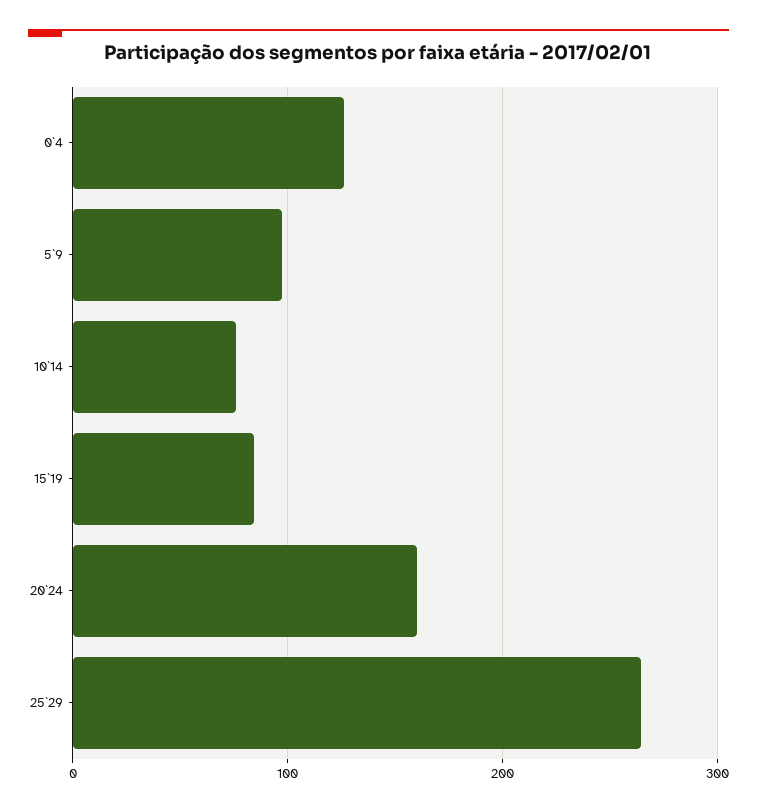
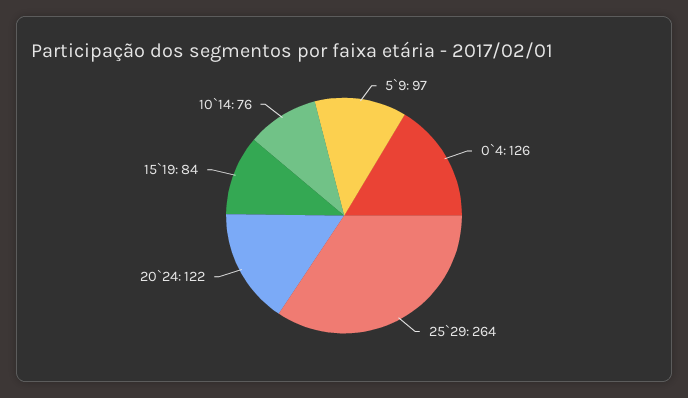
  {
    "0`4": 126,
    "5`9": 97,
    "10`14": 76,
    "15`19": 84,
-   "20`24": 160,
+   "20`24": 122,
    "25`29": 264
  }

